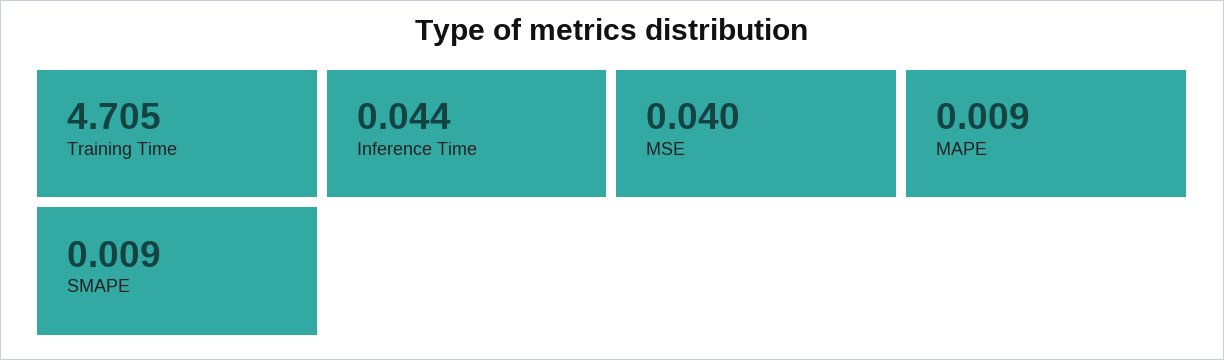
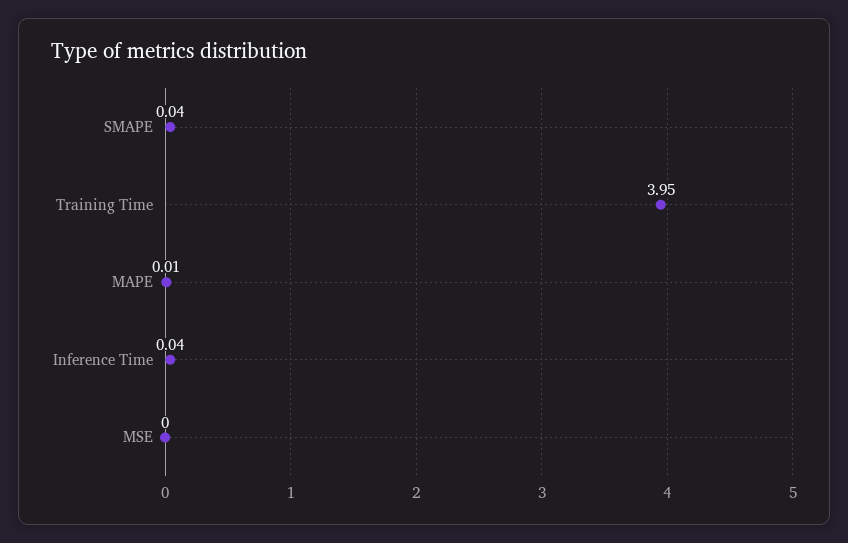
  {
-   "Training Time": 4.705,
+   "Training Time": 3.95,
    "Inference Time": 0.044,
-   "MSE": 0.04,
+   "MSE": 0,
    "MAPE": 0.009,
-   "SMAPE": 0.009
+   "SMAPE": 0.04
  }

